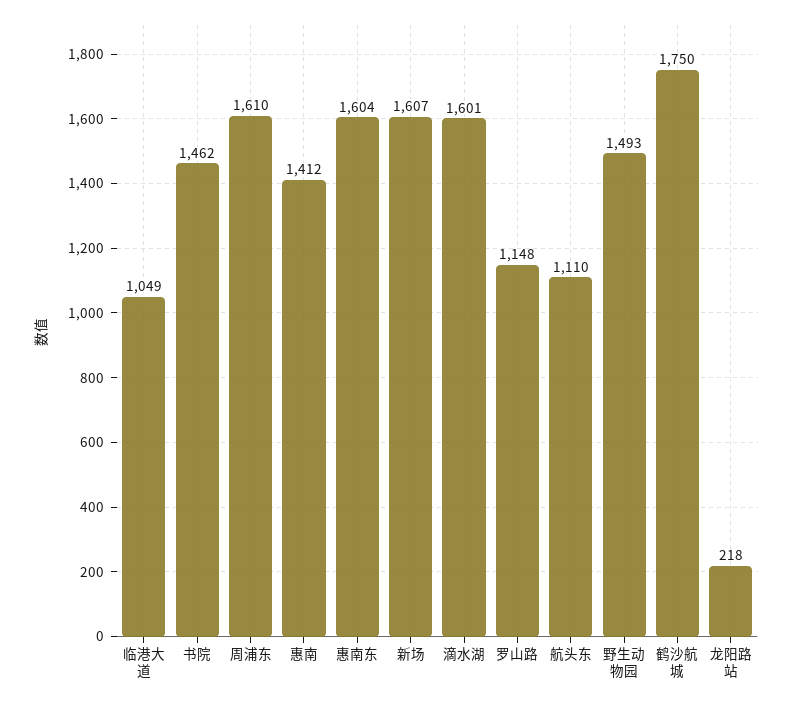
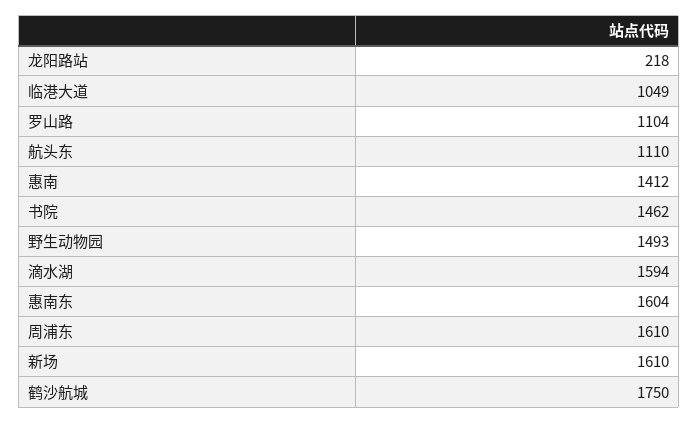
  {
    "临港大道": 1049,
    "书院": 1462,
    "周浦东": 1610,
    "惠南": 1412,
    "惠南东": 1604,
-   "新场": 1607,
+   "新场": 1610,
-   "滴水湖": 1601,
+   "滴水湖": 1594,
-   "罗山路": 1148,
+   "罗山路": 1104,
    "航头东": 1110,
    "野生动物园": 1493,
    "鹤沙航城": 1750,
    "龙阳路站": 218
  }

